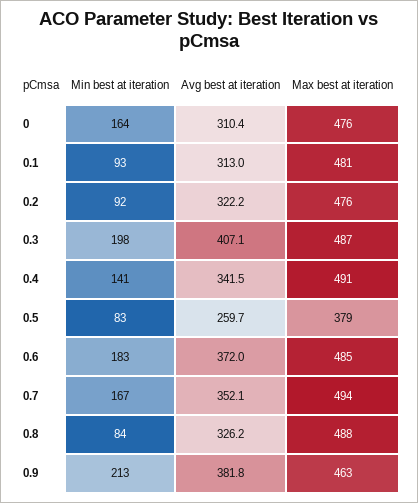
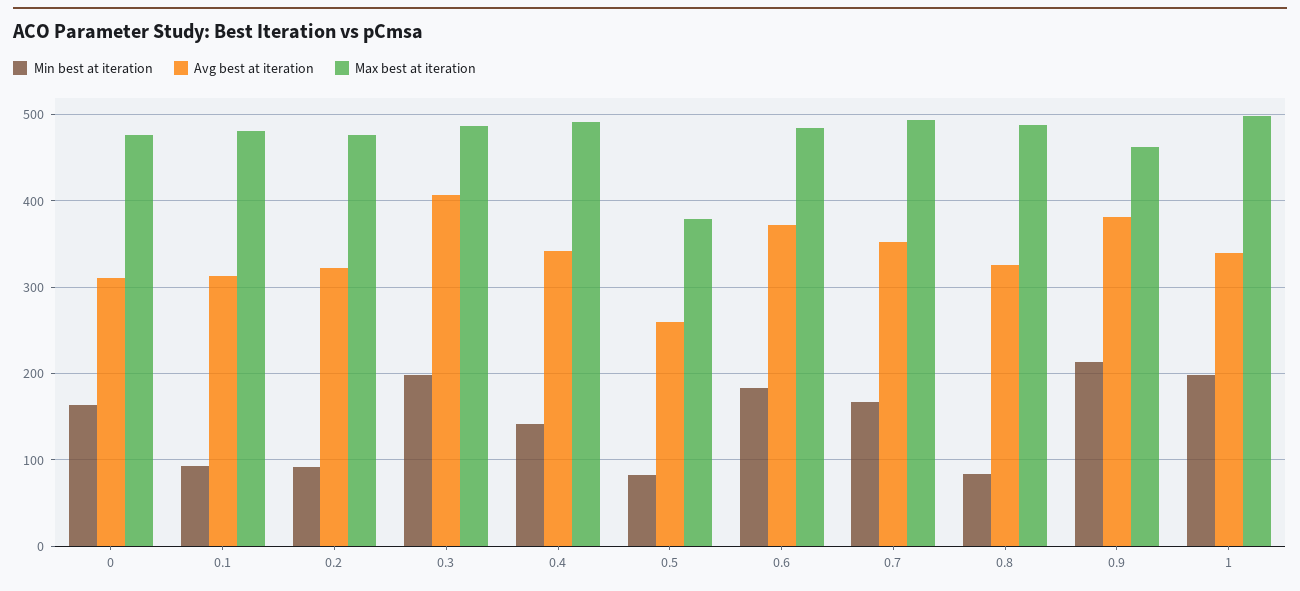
  {
    "Min best at iteration": {
      "0": 164,
      "0.1": 93,
      "0.2": 92,
      "0.3": 198,
      "0.4": 141,
      "0.5": 83,
      "0.6": 183,
      "0.7": 167,
      "0.8": 84,
-     "0.9": 213
+     "0.9": 213,
+     "1": 200
    },
    "Avg best at iteration": {
      "0": 310.4,
      "0.1": 313,
      "0.2": 322.2,
      "0.3": 407.1,
      "0.4": 341.5,
      "0.5": 259.7,
      "0.6": 372,
      "0.7": 352.1,
      "0.8": 326.2,
-     "0.9": 381.8
+     "0.9": 381.8,
+     "1": 340
    },
    "Max best at iteration": {
      "0": 476,
      "0.1": 481,
      "0.2": 476,
      "0.3": 487,
      "0.4": 491,
      "0.5": 379,
      "0.6": 485,
      "0.7": 494,
      "0.8": 488,
-     "0.9": 463
+     "0.9": 463,
+     "1": 500
    }
  }

